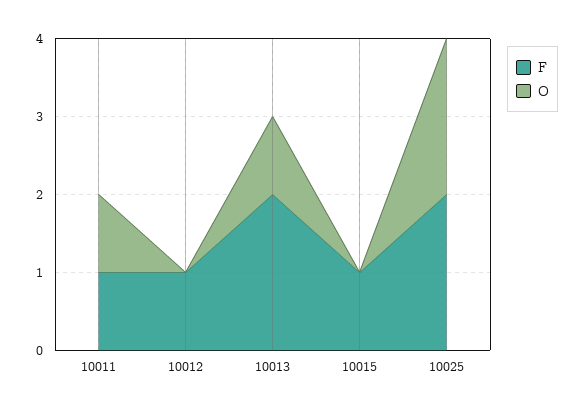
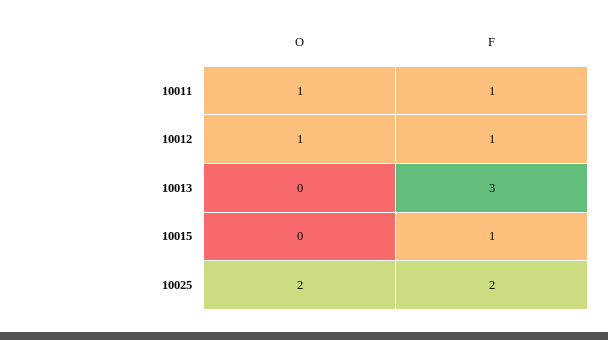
  {
    "F": {
      "10011": 1,
      "10012": 1,
-     "10013": 2,
+     "10013": 3,
      "10015": 1,
      "10025": 2
    },
    "O": {
      "10011": 1,
-     "10012": 0,
+     "10012": 1,
-     "10013": 1,
+     "10013": 0,
      "10015": 0,
      "10025": 2
    }
  }

